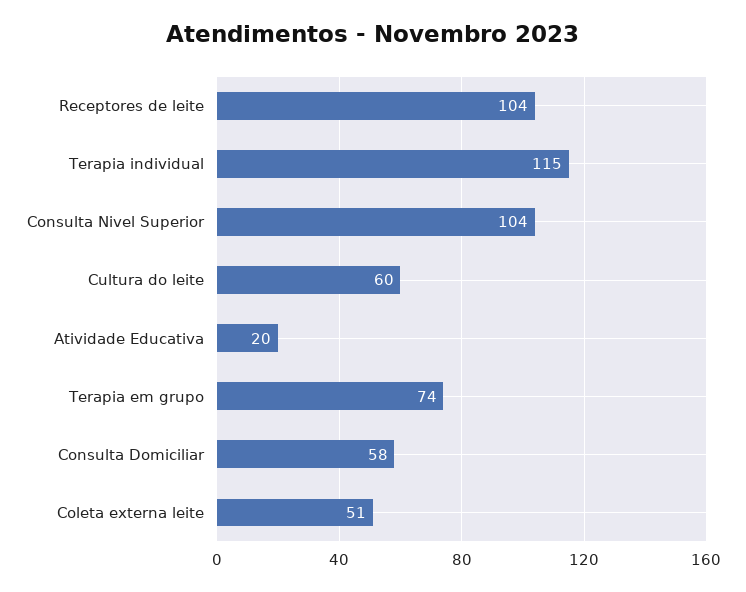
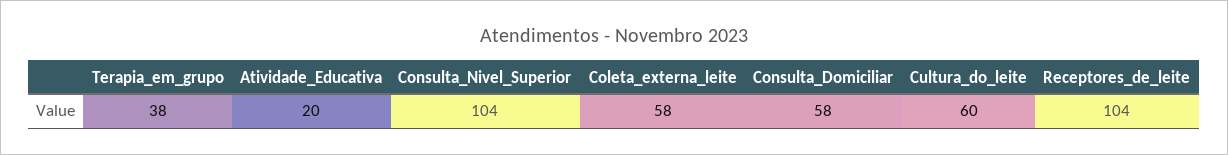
  {
    "Receptores de leite": 104,
-   "Terapia individual": 115,
    "Consulta Nivel Superior": 104,
    "Cultura do leite": 60,
    "Atividade Educativa": 20,
-   "Terapia em grupo": 74,
+   "Terapia em grupo": 38,
    "Consulta Domiciliar": 58,
-   "Coleta externa leite": 51
+   "Coleta externa leite": 58
  }

